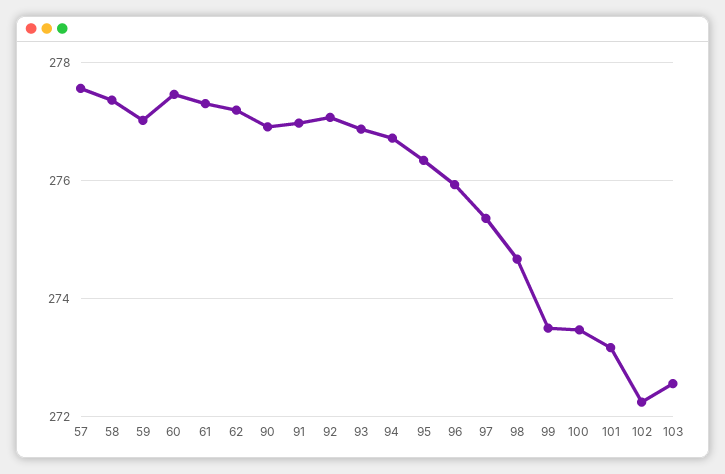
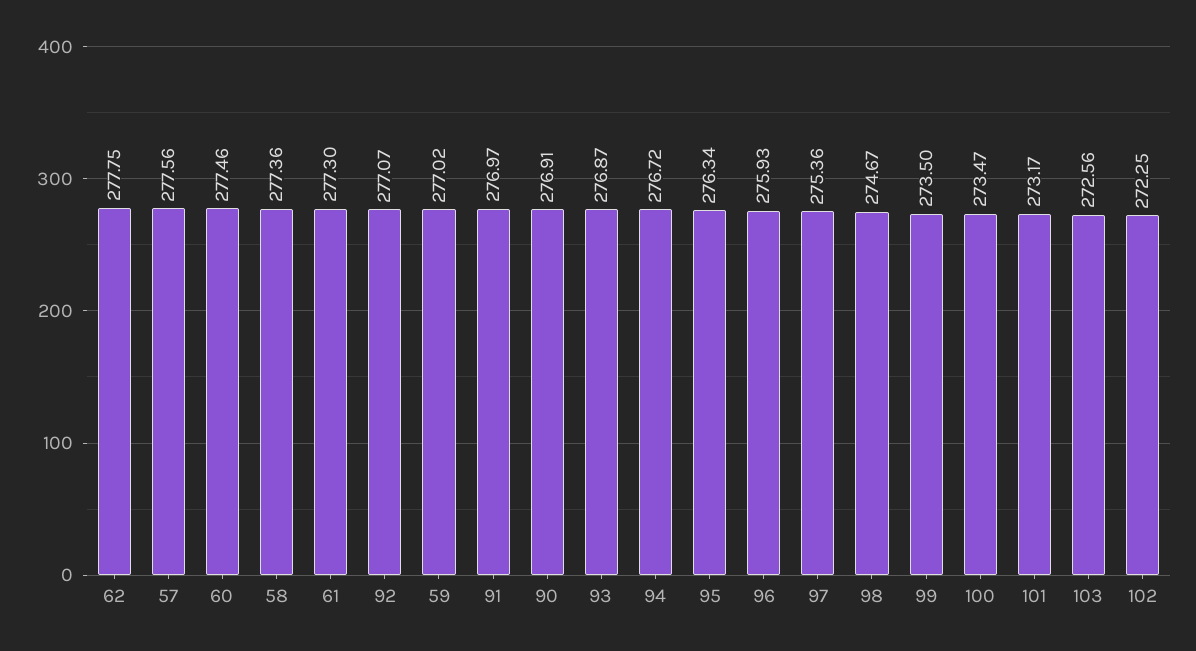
  {
    "57": 277.56,
    "58": 277.36,
    "59": 277.02,
    "60": 277.46,
    "61": 277.3,
-   "62": 277.2,
+   "62": 277.75,
    "90": 276.91,
    "91": 276.97,
    "92": 277.07,
    "93": 276.87,
    "94": 276.72,
    "95": 276.34,
    "96": 275.93,
    "97": 275.36,
    "98": 274.67,
    "99": 273.5,
    "100": 273.47,
    "101": 273.17,
    "102": 272.25,
    "103": 272.56
  }

